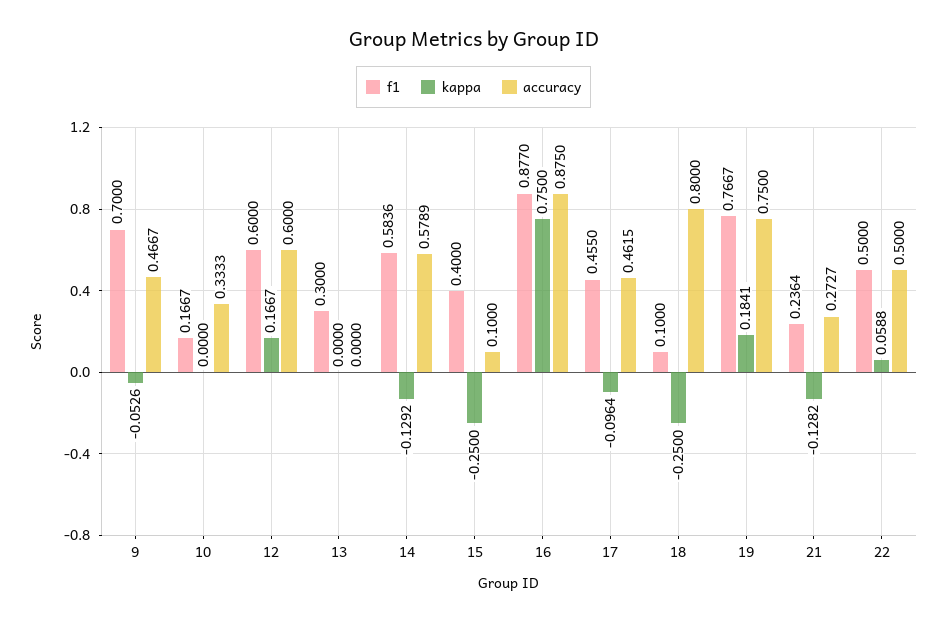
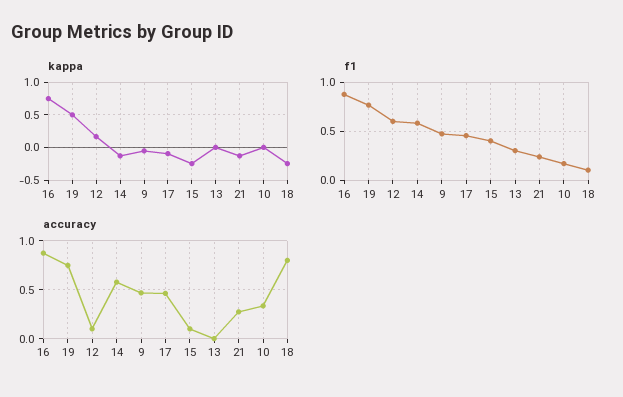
  {
    "f1": {
-     "9": 0.7,
+     "9": 0.5,
      "10": 0.1667,
      "12": 0.6,
      "13": 0.3,
      "14": 0.5836,
      "15": 0.4,
      "16": 0.877,
      "17": 0.455,
      "18": 0.1,
      "19": 0.7667,
-     "21": 0.2364,
+     "21": 0.2364
-     "22": 0.5
    },
    "kappa": {
      "9": -0.0526,
      "10": 0,
      "12": 0.1667,
      "13": 0,
      "14": -0.1292,
      "15": -0.25,
      "16": 0.75,
      "17": -0.0964,
      "18": -0.25,
-     "19": 0.1841,
+     "19": 0.5,
-     "21": -0.1282,
+     "21": -0.1282
-     "22": 0.0588
    },
    "accuracy": {
      "9": 0.4667,
      "10": 0.3333,
-     "12": 0.6,
+     "12": 0.1,
      "13": 0,
      "14": 0.5789,
      "15": 0.1,
      "16": 0.875,
      "17": 0.4615,
      "18": 0.8,
      "19": 0.75,
-     "21": 0.2727,
+     "21": 0.2727
-     "22": 0.5
    }
  }

